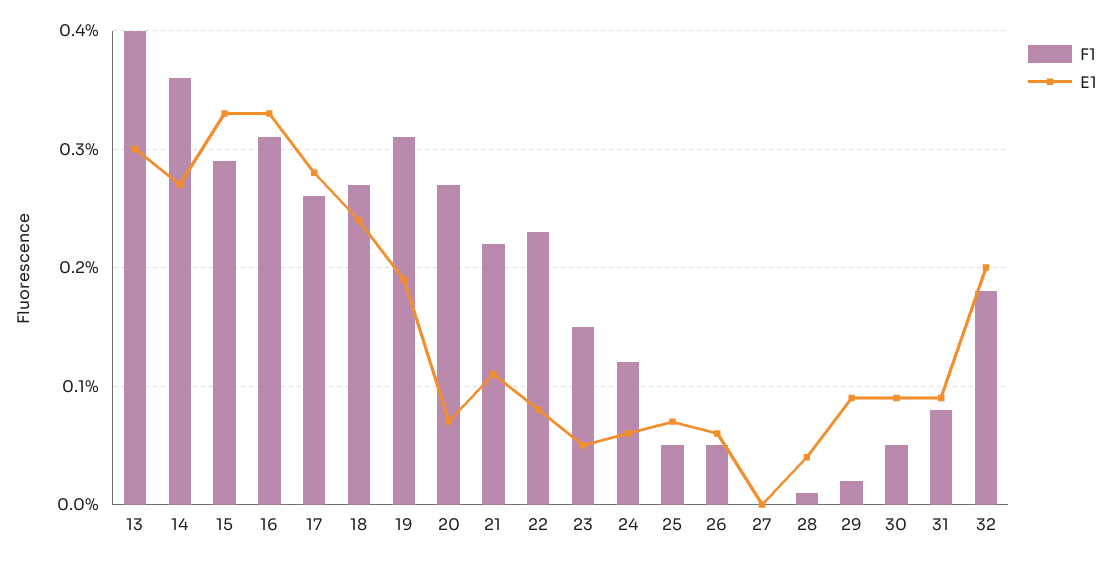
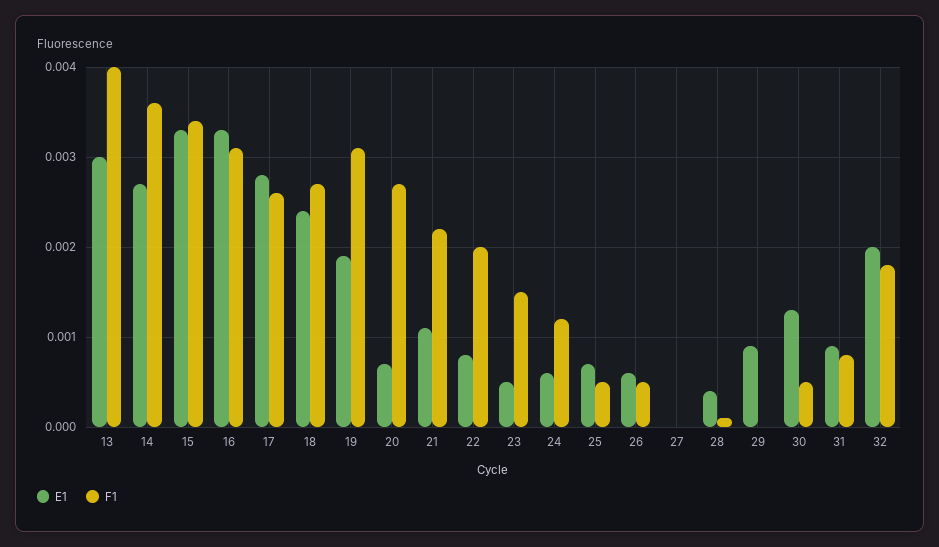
  {
    "F1": {
      "13": 0.004,
      "14": 0.0036,
-     "15": 0.0029,
+     "15": 0.0034,
      "16": 0.0031,
      "17": 0.0026,
      "18": 0.0027,
      "19": 0.0031,
      "20": 0.0027,
      "21": 0.0022,
-     "22": 0.0023,
+     "22": 0.002,
      "23": 0.0015,
      "24": 0.0012,
      "25": 0.0005,
      "26": 0.0005,
      "27": 0,
      "28": 0.0001,
-     "29": 0.0002,
+     "29": 0,
      "30": 0.0005,
      "31": 0.0008,
      "32": 0.0018
    },
    "E1": {
      "13": 0.003,
      "14": 0.0027,
      "15": 0.0033,
      "16": 0.0033,
      "17": 0.0028,
      "18": 0.0024,
      "19": 0.0019,
      "20": 0.0007,
      "21": 0.0011,
      "22": 0.0008,
      "23": 0.0005,
      "24": 0.0006,
      "25": 0.0007,
      "26": 0.0006,
      "27": 0,
      "28": 0.0004,
      "29": 0.0009,
-     "30": 0.0009,
+     "30": 0.0013,
      "31": 0.0009,
      "32": 0.002
    }
  }

